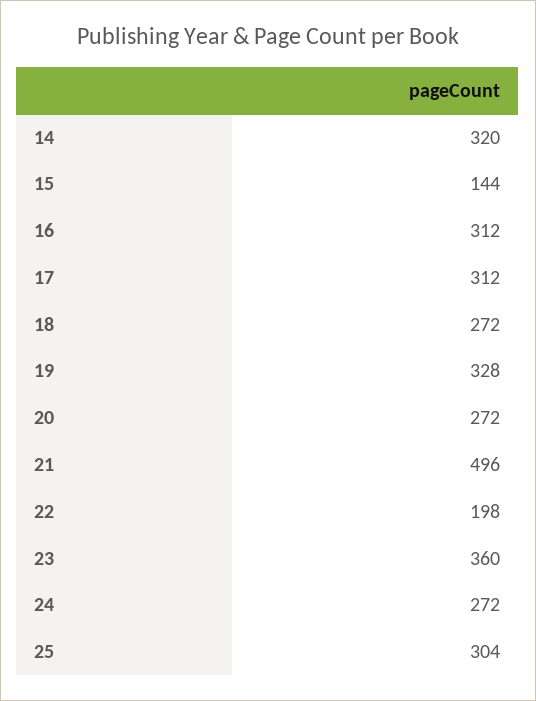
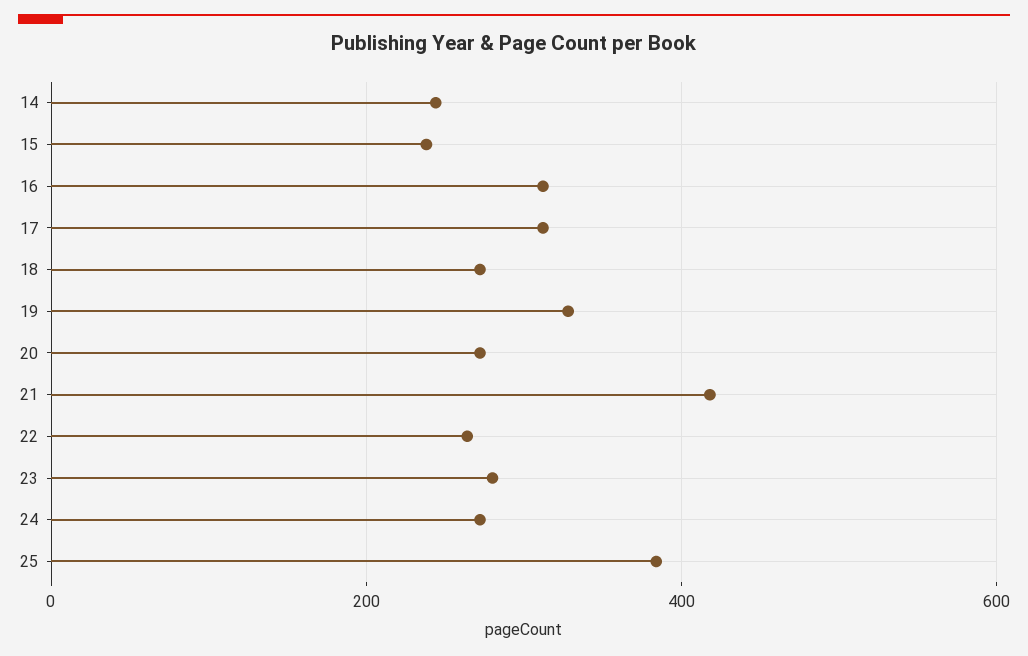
  {
-   "14": 320,
+   "14": 240,
-   "15": 144,
+   "15": 240,
    "16": 312,
    "17": 312,
    "18": 272,
    "19": 328,
    "20": 272,
-   "21": 496,
+   "21": 420,
-   "22": 198,
+   "22": 260,
-   "23": 360,
+   "23": 280,
    "24": 272,
-   "25": 304
+   "25": 380
  }

